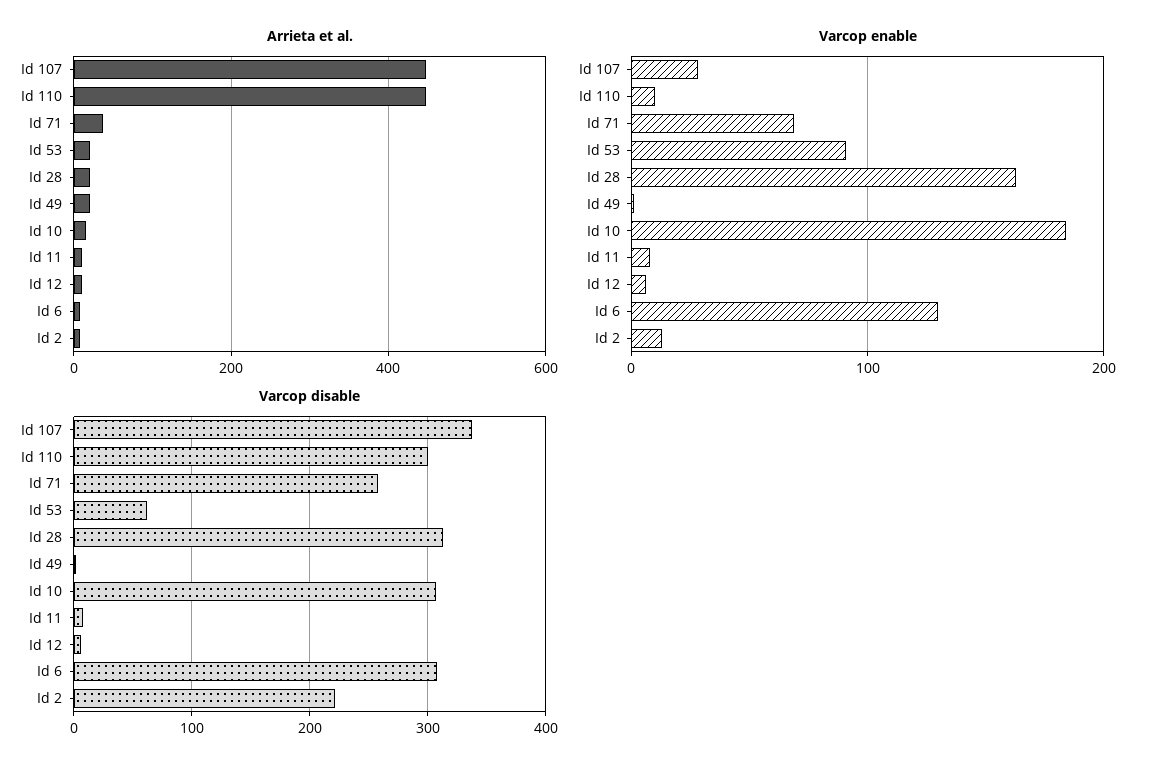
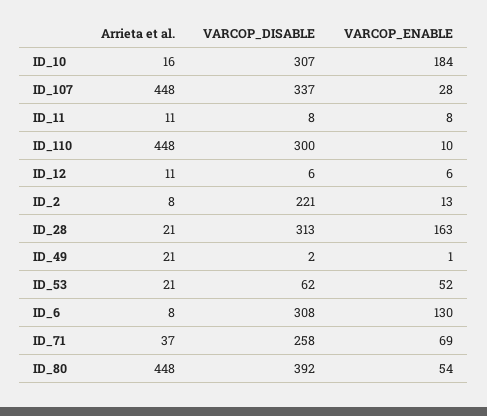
  {
    "Arrieta et al.": {
      "Id 107": 448,
      "Id 110": 448,
      "Id 71": 37,
      "Id 53": 21,
      "Id 28": 21,
      "Id 49": 21,
      "Id 10": 16,
      "Id 11": 11,
      "Id 12": 11,
      "Id 6": 8,
-     "Id 2": 8
+     "Id 2": 8,
+     "ID_80": 448
    },
    "Varcop enable": {
      "Id 107": 28,
      "Id 110": 10,
      "Id 71": 69,
-     "Id 53": 90,
+     "Id 53": 52,
      "Id 28": 163,
      "Id 49": 1,
      "Id 10": 184,
      "Id 11": 8,
      "Id 12": 6,
      "Id 6": 130,
-     "Id 2": 13
+     "Id 2": 13,
+     "ID_80": 54
    },
    "Varcop disable": {
      "Id 107": 337,
      "Id 110": 300,
      "Id 71": 258,
      "Id 53": 62,
      "Id 28": 313,
      "Id 49": 2,
      "Id 10": 307,
      "Id 11": 8,
      "Id 12": 6,
      "Id 6": 308,
-     "Id 2": 221
+     "Id 2": 221,
+     "ID_80": 392
    }
  }

